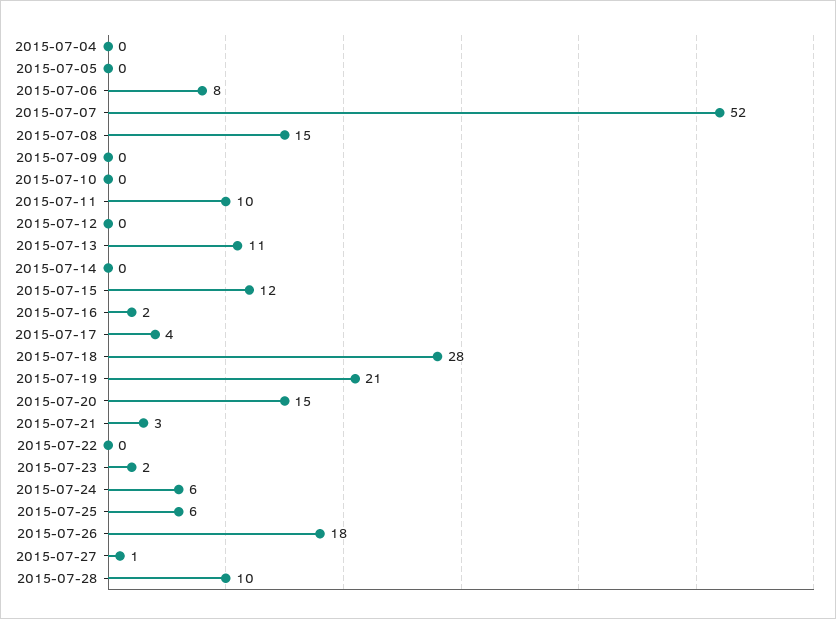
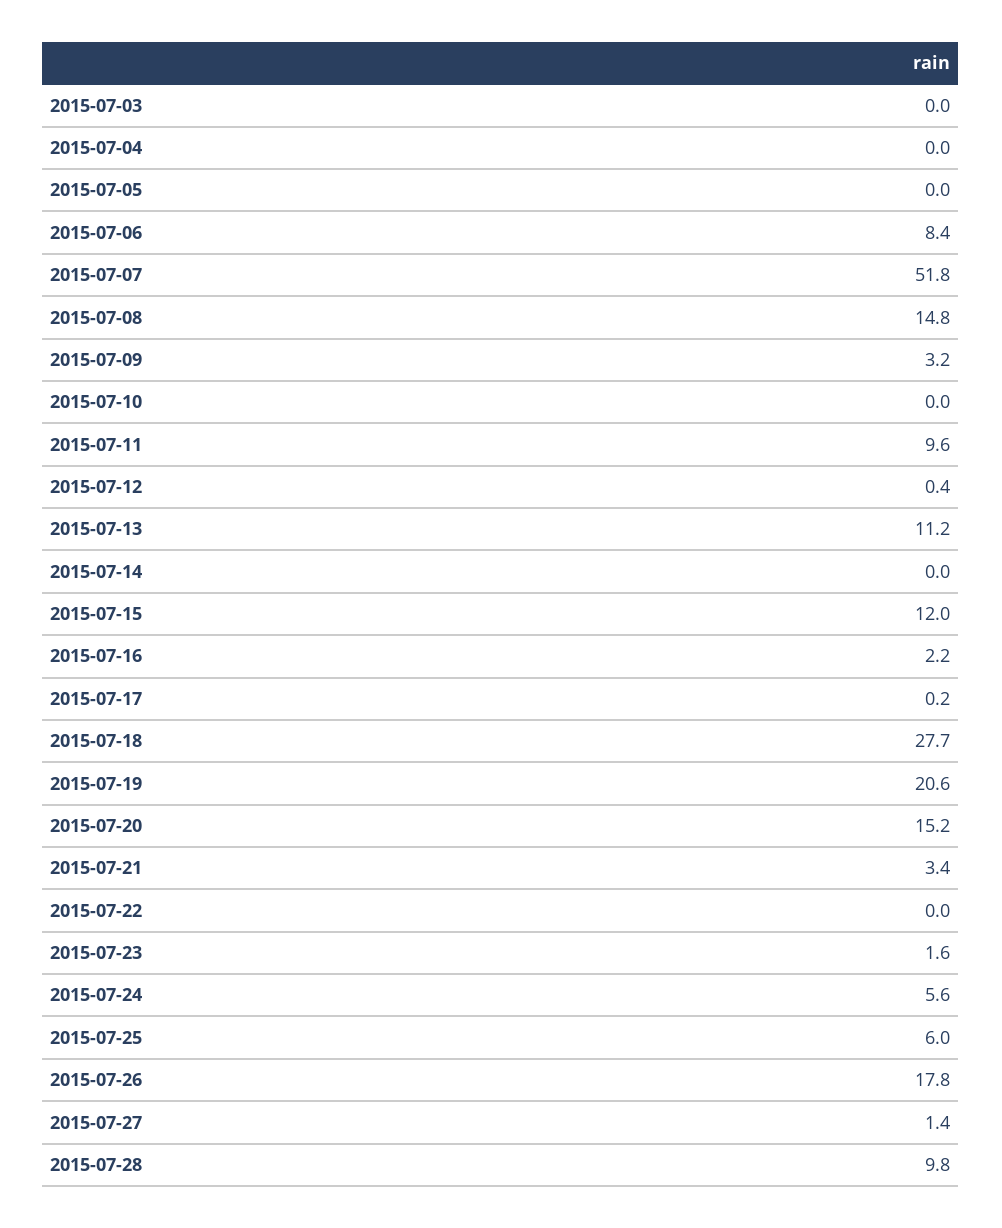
  {
    "2015-07-04": 0,
    "2015-07-05": 0,
    "2015-07-06": 8.4,
    "2015-07-07": 51.8,
    "2015-07-08": 14.8,
-   "2015-07-09": 0,
+   "2015-07-09": 3.2,
    "2015-07-10": 0,
    "2015-07-11": 9.6,
    "2015-07-12": 0.4,
    "2015-07-13": 11.2,
    "2015-07-14": 0,
    "2015-07-15": 12,
    "2015-07-16": 2.2,
-   "2015-07-17": 4,
+   "2015-07-17": 0.2,
    "2015-07-18": 27.7,
    "2015-07-19": 20.6,
    "2015-07-20": 15.2,
    "2015-07-21": 3.4,
    "2015-07-22": 0,
    "2015-07-23": 1.6,
    "2015-07-24": 5.6,
    "2015-07-25": 6,
    "2015-07-26": 17.8,
    "2015-07-27": 1.4,
-   "2015-07-28": 9.8
+   "2015-07-28": 9.8,
+   "2015-07-03": 0
  }

